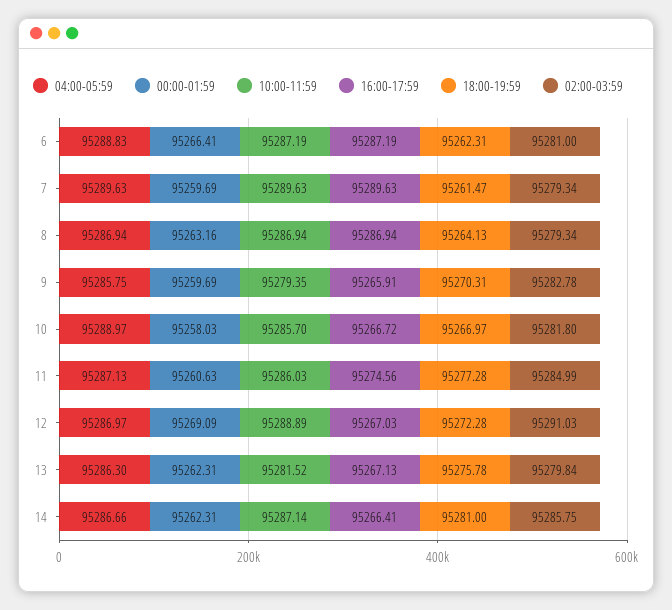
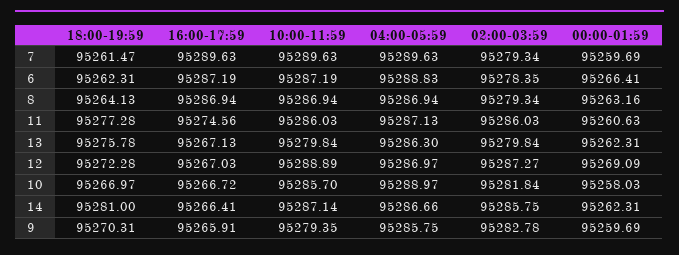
  {
    "04:00-05:59": {
      "6": 95288.83,
      "7": 95289.63,
      "8": 95286.94,
      "9": 95285.75,
      "10": 95288.97,
      "11": 95287.13,
      "12": 95286.97,
      "13": 95286.3,
      "14": 95286.66
    },
    "00:00-01:59": {
      "6": 95266.41,
      "7": 95259.69,
      "8": 95263.16,
      "9": 95259.69,
      "10": 95258.03,
      "11": 95260.63,
      "12": 95269.09,
      "13": 95262.31,
      "14": 95262.31
    },
    "10:00-11:59": {
      "6": 95287.19,
      "7": 95289.63,
      "8": 95286.94,
      "9": 95279.35,
      "10": 95285.7,
      "11": 95286.03,
      "12": 95288.89,
-     "13": 95281.52,
+     "13": 95279.84,
      "14": 95287.14
    },
    "16:00-17:59": {
      "6": 95287.19,
      "7": 95289.63,
      "8": 95286.94,
      "9": 95265.91,
      "10": 95266.72,
      "11": 95274.56,
      "12": 95267.03,
      "13": 95267.13,
      "14": 95266.41
    },
    "18:00-19:59": {
      "6": 95262.31,
      "7": 95261.47,
      "8": 95264.13,
      "9": 95270.31,
      "10": 95266.97,
      "11": 95277.28,
      "12": 95272.28,
      "13": 95275.78,
      "14": 95281
    },
    "02:00-03:59": {
-     "6": 95281,
+     "6": 95278.35,
      "7": 95279.34,
      "8": 95279.34,
      "9": 95282.78,
-     "10": 95281.8,
+     "10": 95281.84,
-     "11": 95284.99,
+     "11": 95286.03,
-     "12": 95291.03,
+     "12": 95287.27,
      "13": 95279.84,
      "14": 95285.75
    }
  }

